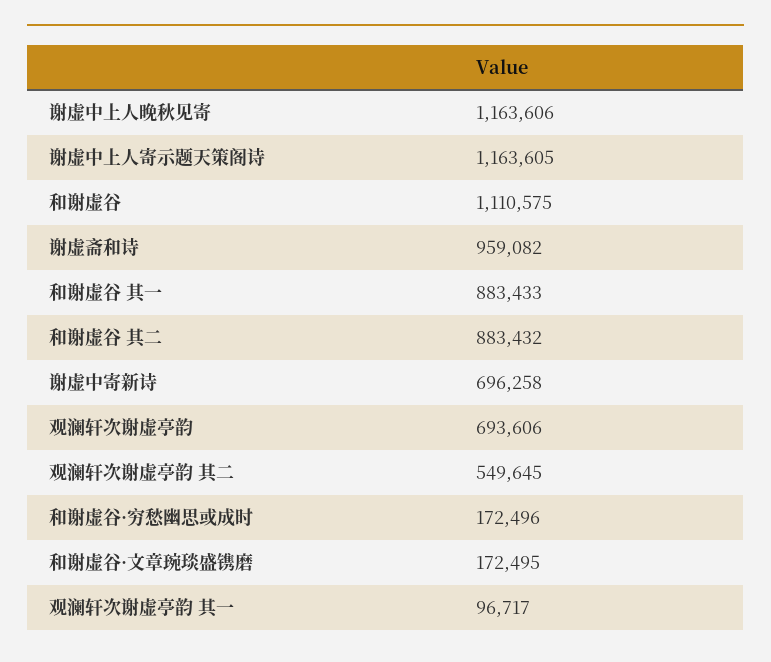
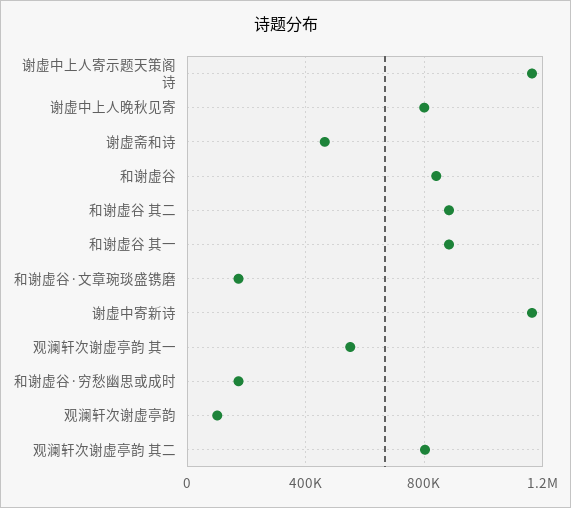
  {
-   "谢虚中上人晚秋见寄": 1163606,
+   "谢虚中上人晚秋见寄": 800000,
    "谢虚中上人寄示题天策阁诗": 1163605,
-   "和谢虚谷": 1110575,
+   "和谢虚谷": 850000,
-   "谢虚斋和诗": 959082,
+   "谢虚斋和诗": 450000,
    "和谢虚谷 其一": 883433,
    "和谢虚谷 其二": 883432,
-   "谢虚中寄新诗": 696258,
+   "谢虚中寄新诗": 1150000,
-   "观澜轩次谢虚亭韵": 693606,
+   "观澜轩次谢虚亭韵": 100000,
-   "观澜轩次谢虚亭韵 其二": 549645,
+   "观澜轩次谢虚亭韵 其二": 800000,
    "和谢虚谷·穷愁幽思或成时": 172496,
    "和谢虚谷·文章琬琰盛镌磨": 172495,
-   "观澜轩次谢虚亭韵 其一": 96717
+   "观澜轩次谢虚亭韵 其一": 550000
  }

